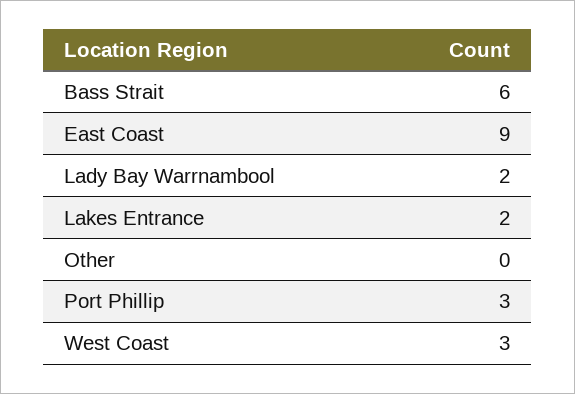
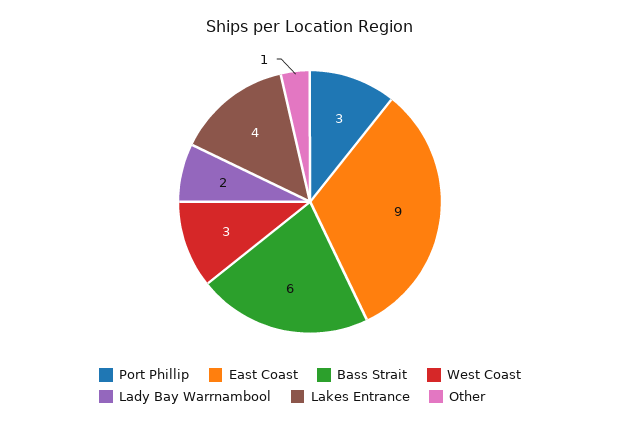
  {
    "Bass Strait": 6,
    "East Coast": 9,
    "Lady Bay Warrnambool": 2,
-   "Lakes Entrance": 2,
+   "Lakes Entrance": 4,
-   "Other": 0,
+   "Other": 1,
    "Port Phillip": 3,
    "West Coast": 3
  }

